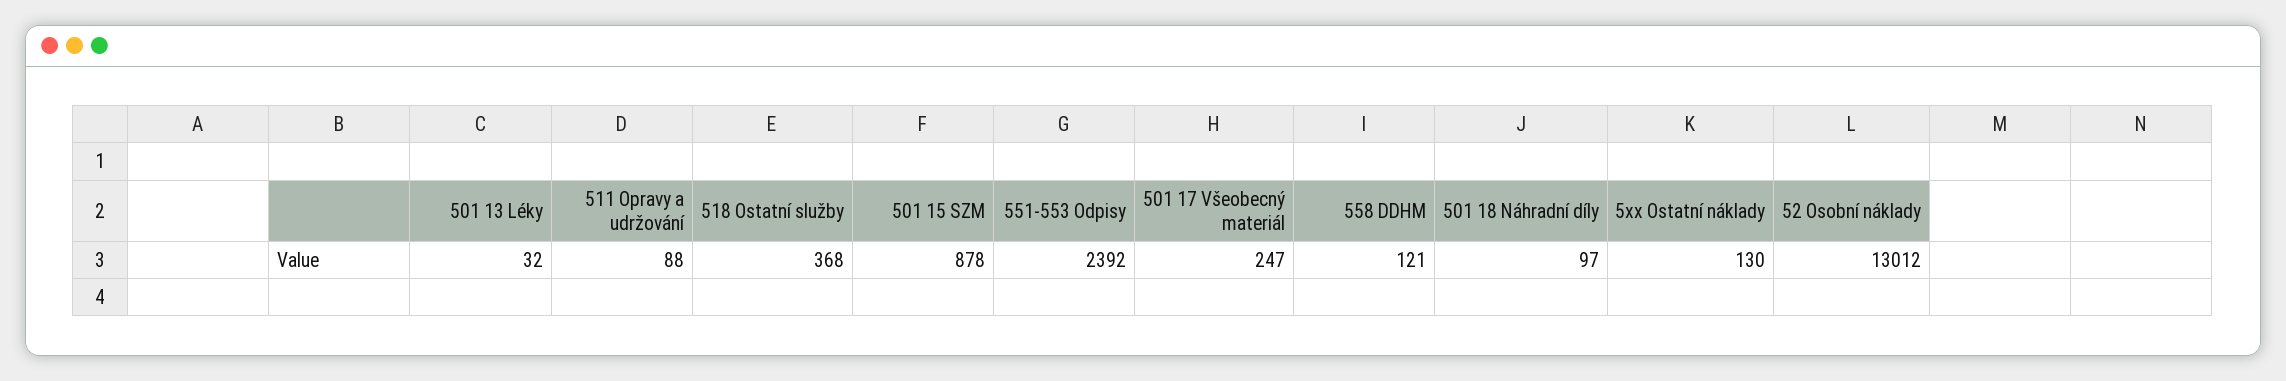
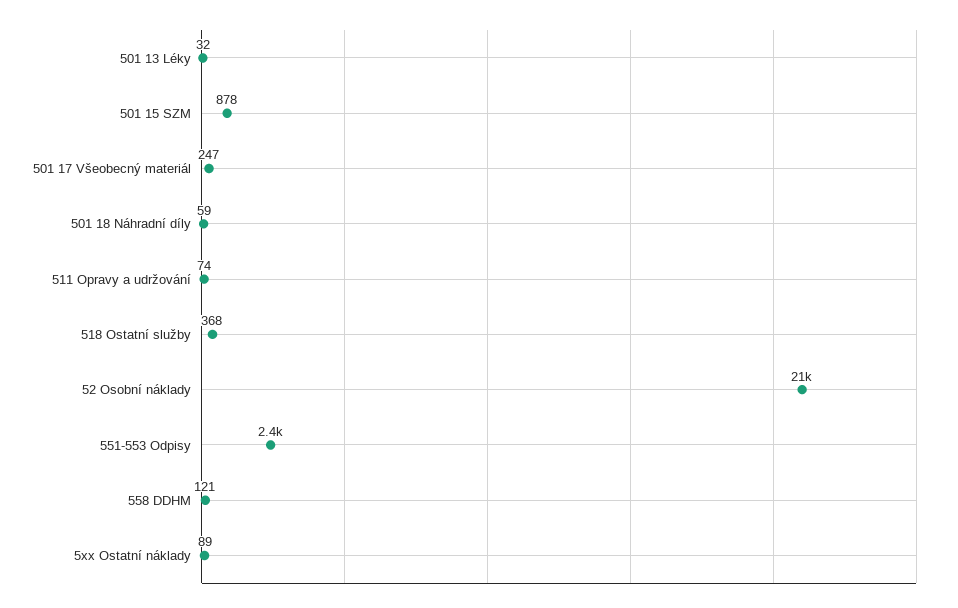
  {
    "501 13 Léky": 32,
-   "511 Opravy a udržování": 88,
+   "511 Opravy a udržování": 74,
    "518 Ostatní služby": 368,
    "501 15 SZM": 878,
    "551-553 Odpisy": 2392,
    "501 17 Všeobecný materiál": 247,
    "558 DDHM": 121,
-   "501 18 Náhradní díly": 97,
+   "501 18 Náhradní díly": 59,
-   "5xx Ostatní náklady": 130,
+   "5xx Ostatní náklady": 89,
-   "52 Osobní náklady": 13012
+   "52 Osobní náklady": 21000
  }

